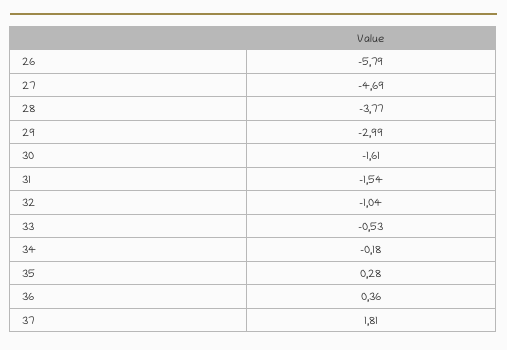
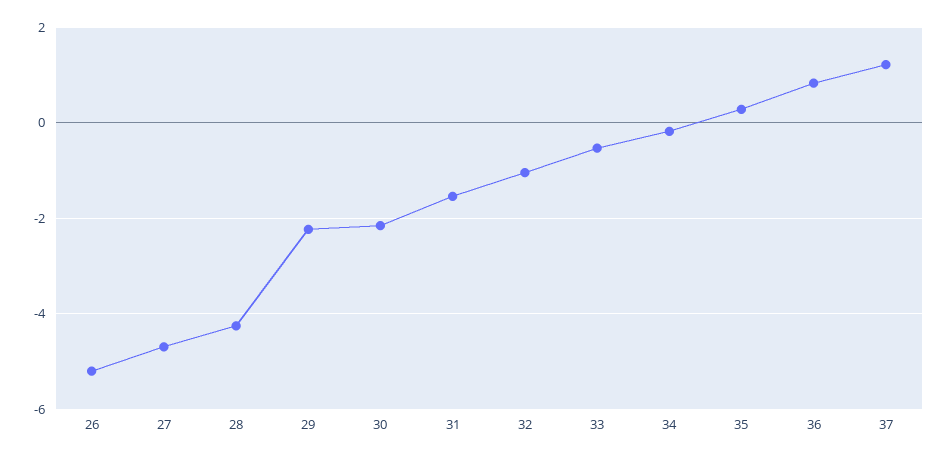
  {
-   "26": -5.79,
+   "26": -5.2,
    "27": -4.69,
-   "28": -3.77,
+   "28": -4.2,
-   "29": -2.99,
+   "29": -2.2,
-   "30": -1.61,
+   "30": -2.2,
    "31": -1.54,
    "32": -1.04,
    "33": -0.53,
    "34": -0.18,
    "35": 0.28,
-   "36": 0.36,
+   "36": 0.8,
-   "37": 1.81
+   "37": 1.2
  }

